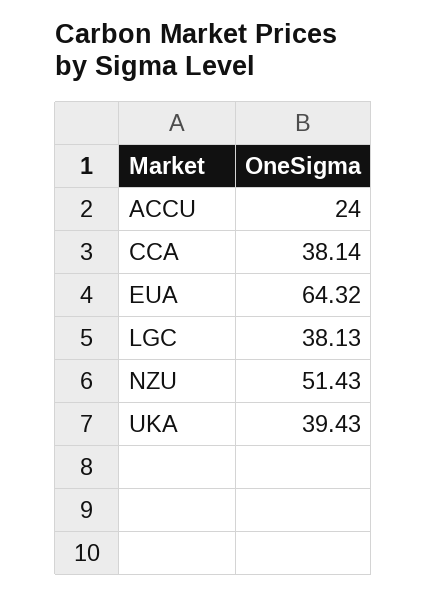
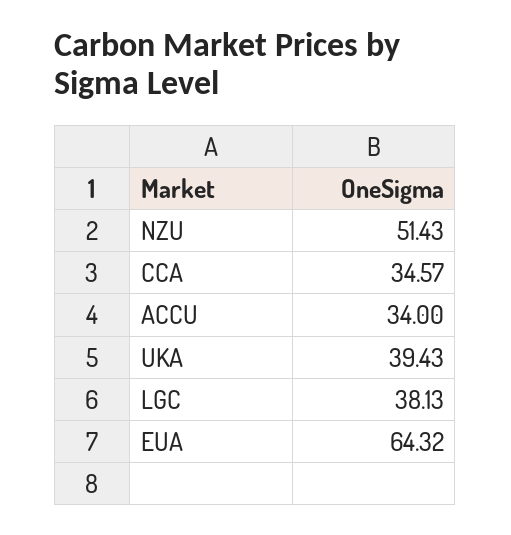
  {
-   "ACCU": 24,
+   "ACCU": 34,
-   "CCA": 38.14,
+   "CCA": 34.57,
    "EUA": 64.32,
    "LGC": 38.13,
    "NZU": 51.43,
    "UKA": 39.43
  }

